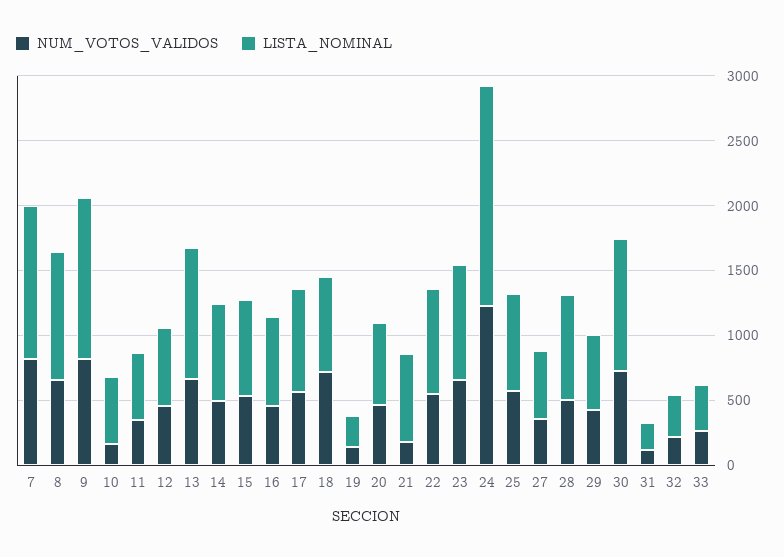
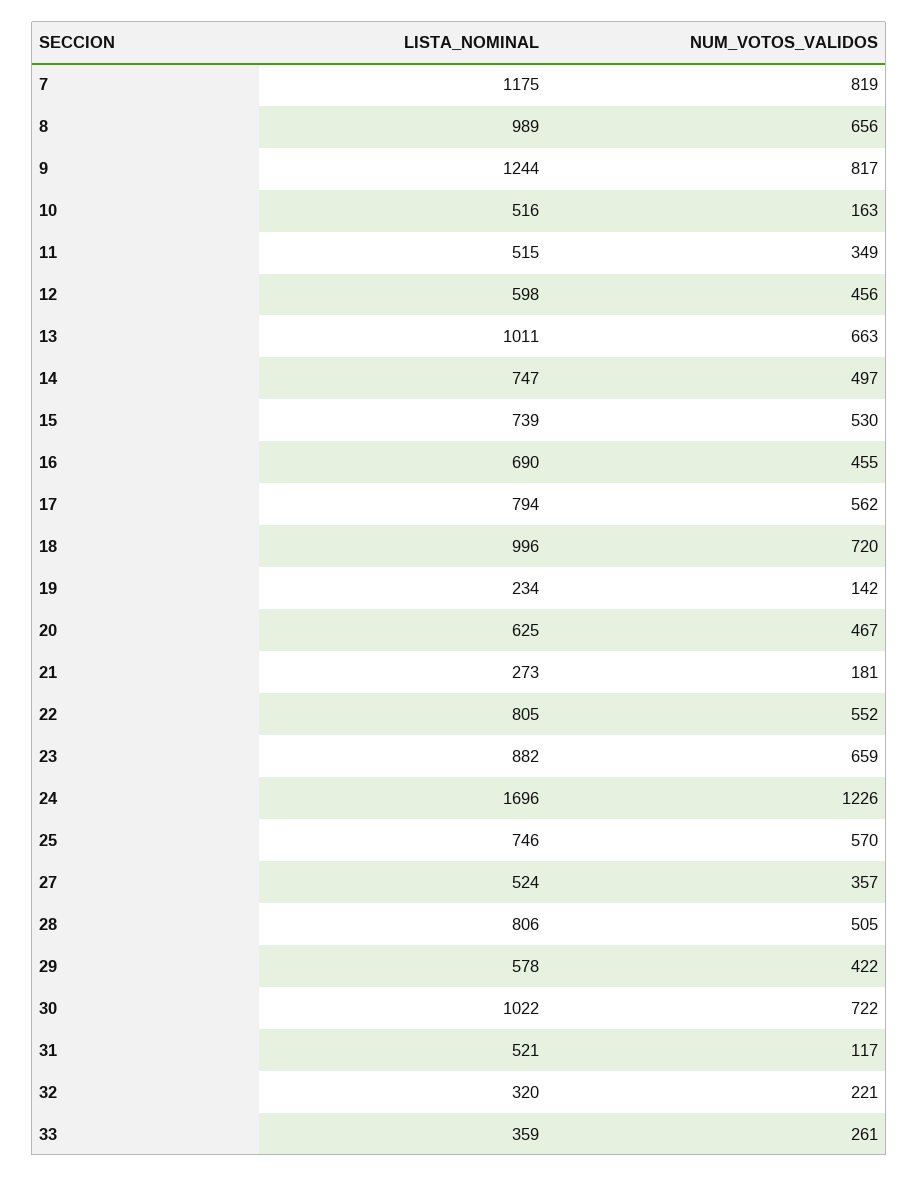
  {
    "NUM_VOTOS_VALIDOS": {
      "7": 819,
      "8": 656,
      "9": 817,
      "10": 163,
      "11": 349,
      "12": 456,
      "13": 663,
      "14": 497,
      "15": 530,
      "16": 455,
      "17": 562,
      "18": 720,
      "19": 142,
      "20": 467,
      "21": 181,
      "22": 552,
      "23": 659,
      "24": 1226,
      "25": 570,
      "27": 357,
      "28": 505,
      "29": 422,
      "30": 722,
      "31": 117,
      "32": 221,
      "33": 261
    },
    "LISTA_NOMINAL": {
      "7": 1175,
      "8": 989,
      "9": 1244,
      "10": 516,
      "11": 515,
      "12": 598,
      "13": 1011,
      "14": 747,
      "15": 739,
      "16": 690,
      "17": 794,
-     "18": 700,
+     "18": 996,
      "19": 234,
      "20": 625,
-     "21": 700,
+     "21": 273,
      "22": 805,
      "23": 882,
      "24": 1696,
      "25": 746,
      "27": 524,
      "28": 806,
      "29": 578,
      "30": 1022,
-     "31": 200,
+     "31": 521,
      "32": 320,
      "33": 359
    }
  }

